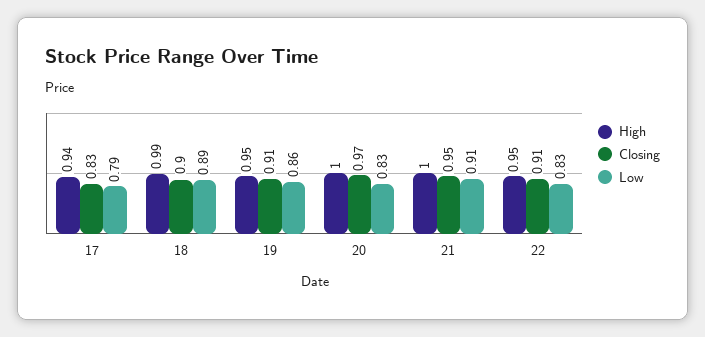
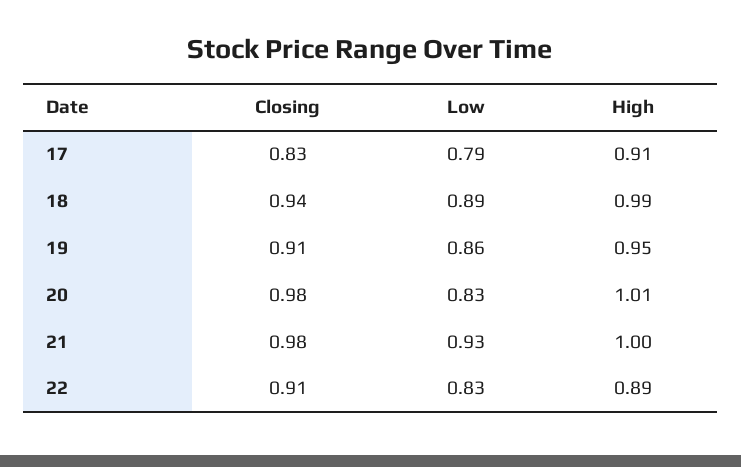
  {
    "High": {
-     "17": 0.94,
+     "17": 0.91,
      "18": 0.99,
      "19": 0.95,
-     "20": 1,
+     "20": 1.01,
      "21": 1,
-     "22": 0.95
+     "22": 0.89
    },
    "Closing": {
      "17": 0.83,
-     "18": 0.9,
+     "18": 0.94,
      "19": 0.91,
-     "20": 0.97,
+     "20": 0.98,
-     "21": 0.95,
+     "21": 0.98,
      "22": 0.91
    },
    "Low": {
      "17": 0.79,
      "18": 0.89,
      "19": 0.86,
      "20": 0.83,
-     "21": 0.91,
+     "21": 0.93,
      "22": 0.83
    }
  }

